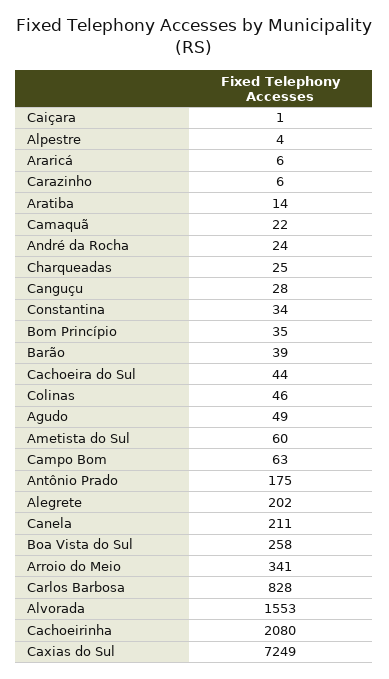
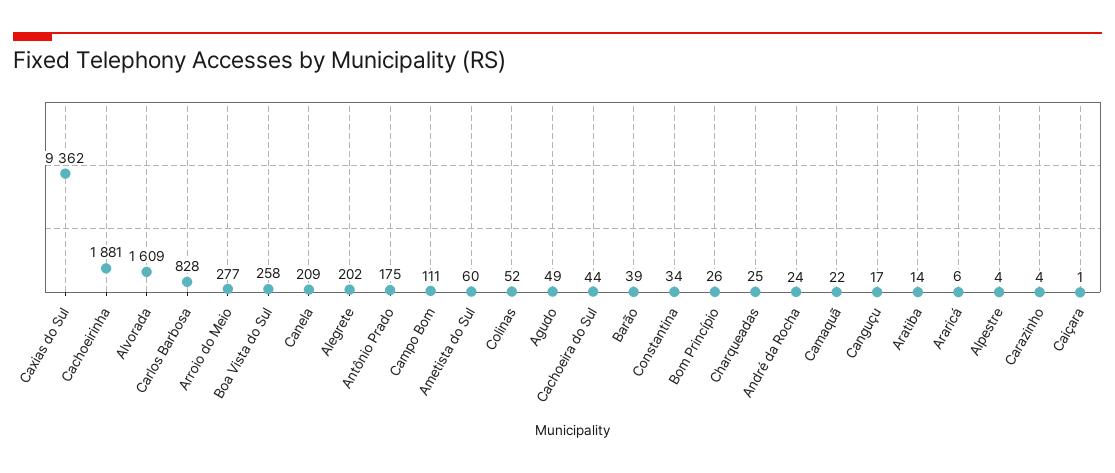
  {
    "Caiçara": 1,
    "Alpestre": 4,
    "Araricá": 6,
-   "Carazinho": 6,
+   "Carazinho": 4,
    "Aratiba": 14,
    "Camaquã": 22,
    "André da Rocha": 24,
    "Charqueadas": 25,
-   "Canguçu": 28,
+   "Canguçu": 17,
    "Constantina": 34,
-   "Bom Princípio": 35,
+   "Bom Princípio": 26,
    "Barão": 39,
    "Cachoeira do Sul": 44,
-   "Colinas": 46,
+   "Colinas": 52,
    "Agudo": 49,
    "Ametista do Sul": 60,
-   "Campo Bom": 63,
+   "Campo Bom": 111,
    "Antônio Prado": 175,
    "Alegrete": 202,
-   "Canela": 211,
+   "Canela": 209,
    "Boa Vista do Sul": 258,
-   "Arroio do Meio": 341,
+   "Arroio do Meio": 277,
    "Carlos Barbosa": 828,
-   "Alvorada": 1553,
+   "Alvorada": 1609,
-   "Cachoeirinha": 2080,
+   "Cachoeirinha": 1881,
-   "Caxias do Sul": 7249
+   "Caxias do Sul": 9362
  }

